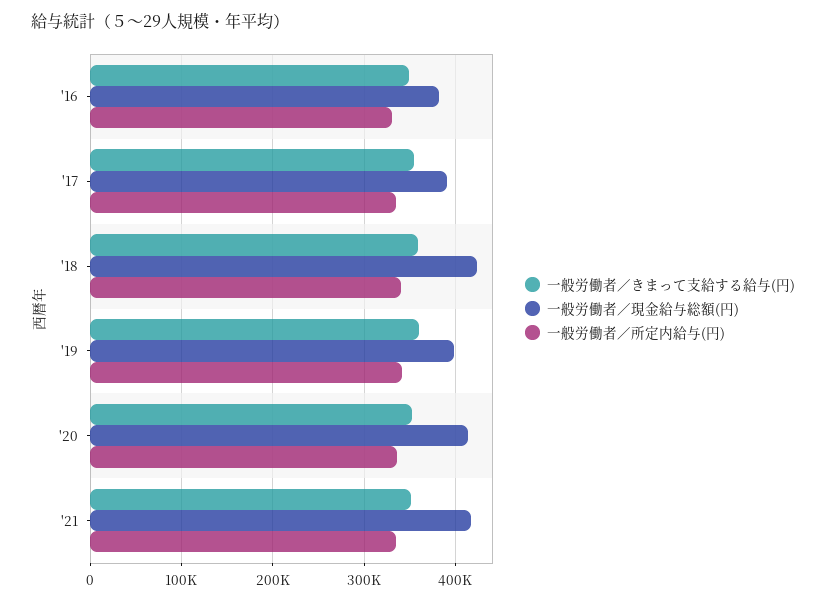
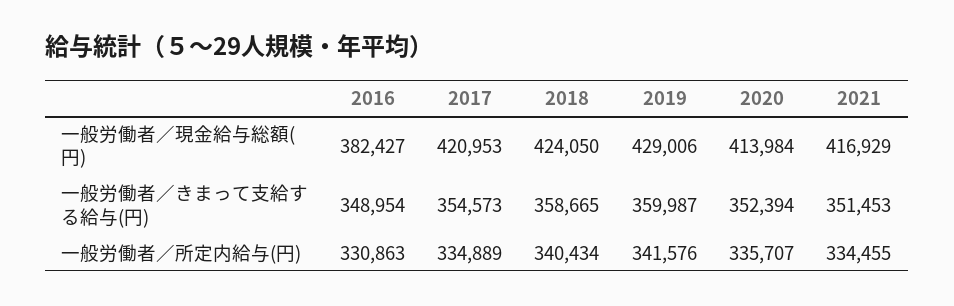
  {
    "一般労働者／きまって支給する給与(円)": {
      "'16": 348954,
      "'17": 354573,
      "'18": 358665,
      "'19": 359987,
      "'20": 352394,
      "'21": 351453
    },
    "一般労働者／現金給与総額(円)": {
      "'16": 382427,
-     "'17": 390000,
+     "'17": 420953,
      "'18": 424050,
-     "'19": 400000,
+     "'19": 429006,
      "'20": 413984,
      "'21": 416929
    },
    "一般労働者／所定内給与(円)": {
      "'16": 330863,
      "'17": 334889,
      "'18": 340434,
      "'19": 341576,
      "'20": 335707,
      "'21": 334455
    }
  }

